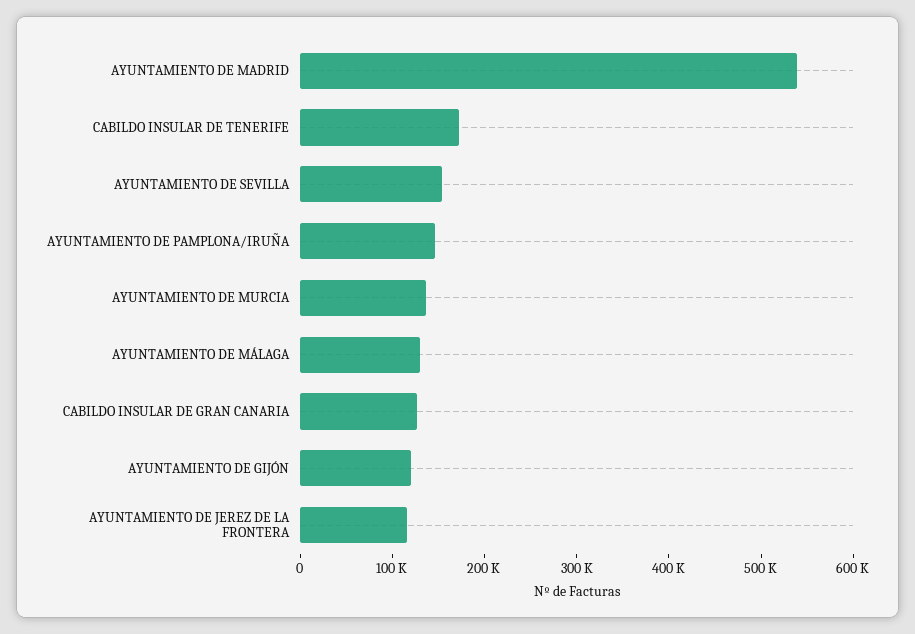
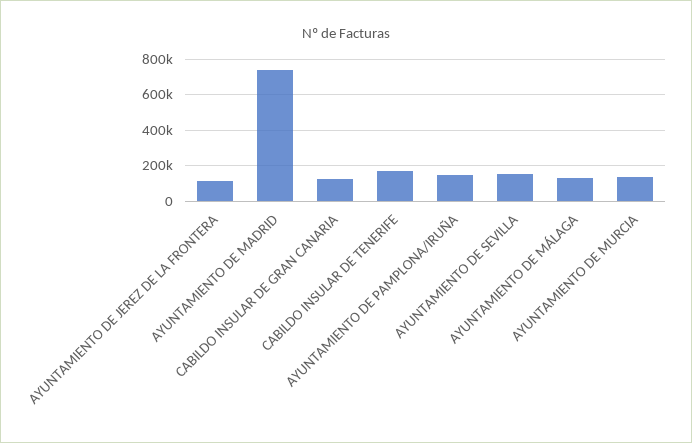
  {
-   "AYUNTAMIENTO DE MADRID": 540000,
+   "AYUNTAMIENTO DE MADRID": 750000,
    "CABILDO INSULAR DE TENERIFE": 180000,
    "AYUNTAMIENTO DE SEVILLA": 160000,
    "AYUNTAMIENTO DE PAMPLONA/IRUÑA": 140000,
    "AYUNTAMIENTO DE MURCIA": 140000,
    "AYUNTAMIENTO DE MÁLAGA": 120000,
    "CABILDO INSULAR DE GRAN CANARIA": 120000,
-   "AYUNTAMIENTO DE GIJÓN": 120000,
    "AYUNTAMIENTO DE JEREZ DE LA FRONTERA": 120000
  }

